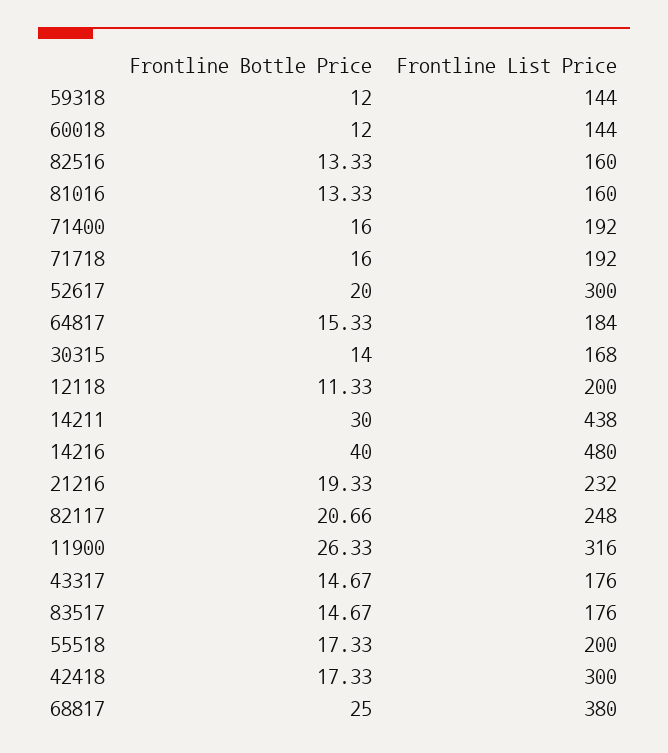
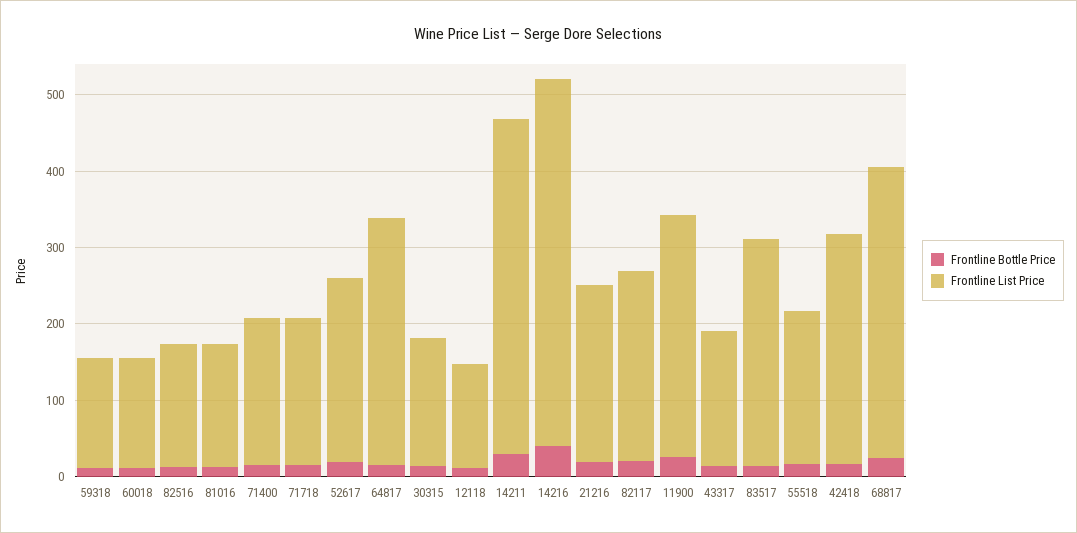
  {
    "Frontline Bottle Price": {
      "59318": 12,
      "60018": 12,
      "82516": 13.33,
      "81016": 13.33,
      "71400": 16,
      "71718": 16,
      "52617": 20,
      "64817": 15.33,
      "30315": 14,
      "12118": 11.33,
      "14211": 30,
      "14216": 40,
      "21216": 19.33,
      "82117": 20.66,
      "11900": 26.33,
      "43317": 14.67,
      "83517": 14.67,
      "55518": 17.33,
      "42418": 17.33,
      "68817": 25
    },
    "Frontline List Price": {
      "59318": 144,
      "60018": 144,
      "82516": 160,
      "81016": 160,
      "71400": 192,
      "71718": 192,
-     "52617": 300,
+     "52617": 240,
-     "64817": 184,
+     "64817": 320,
      "30315": 168,
-     "12118": 200,
+     "12118": 140,
      "14211": 438,
      "14216": 480,
      "21216": 232,
      "82117": 248,
      "11900": 316,
      "43317": 176,
-     "83517": 176,
+     "83517": 300,
      "55518": 200,
      "42418": 300,
      "68817": 380
    }
  }

